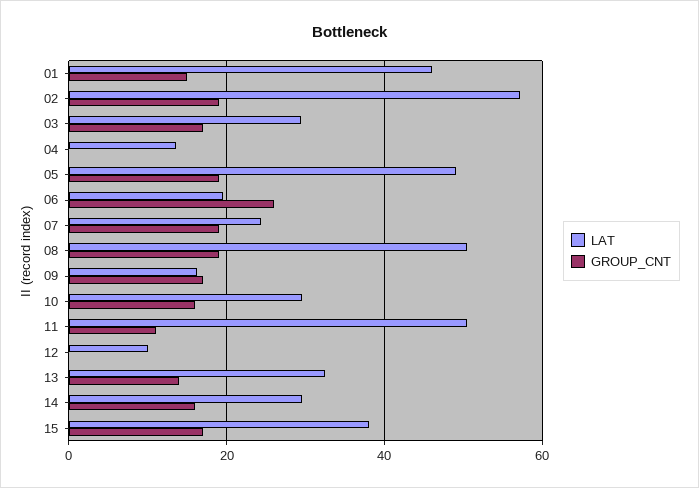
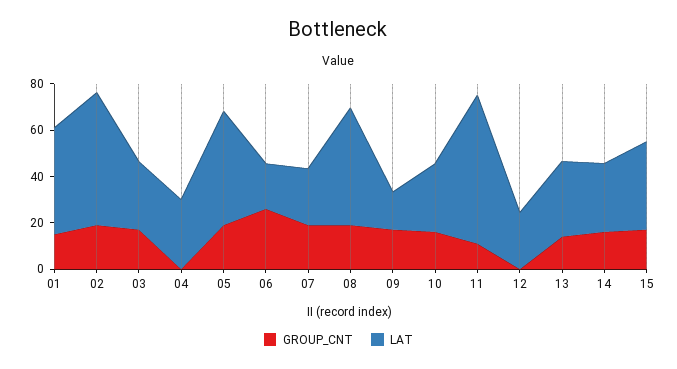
  {
    "LAT": {
      "01": 46,
      "02": 58,
      "03": 30,
-     "04": 14,
+     "04": 30,
      "05": 50,
      "06": 20,
      "07": 24,
      "08": 50,
      "09": 16,
      "10": 30,
-     "11": 50,
+     "11": 65,
-     "12": 10,
+     "12": 25,
      "13": 32,
      "14": 30,
      "15": 38
    },
    "GROUP_CNT": {
      "01": 16,
      "02": 20,
      "03": 18,
      "04": 0,
      "05": 20,
      "06": 26,
      "07": 20,
      "08": 20,
      "09": 18,
      "10": 16,
      "11": 12,
      "12": 0,
      "13": 14,
      "14": 16,
      "15": 18
    }
  }

